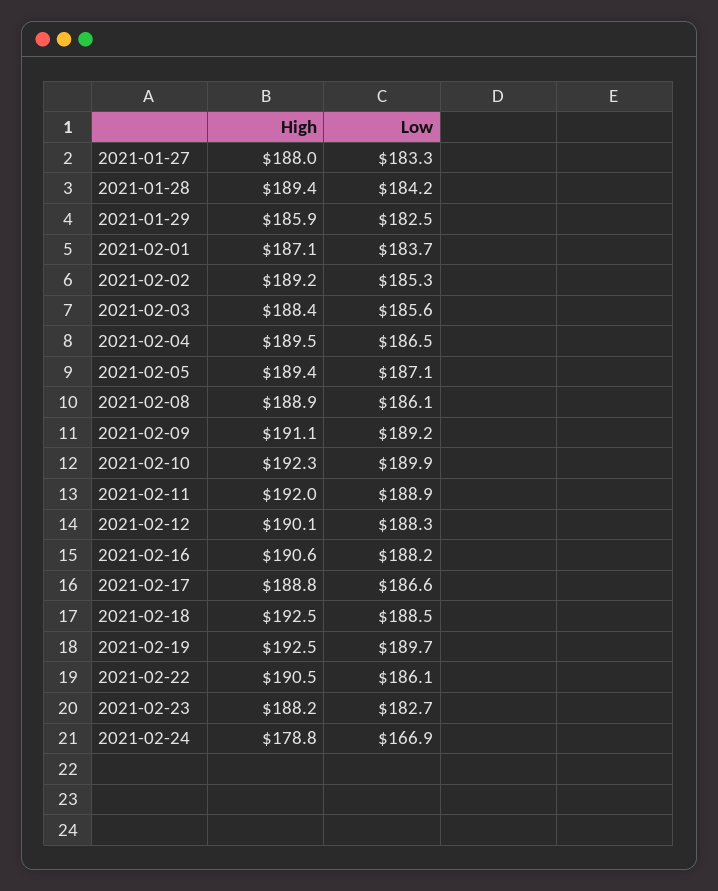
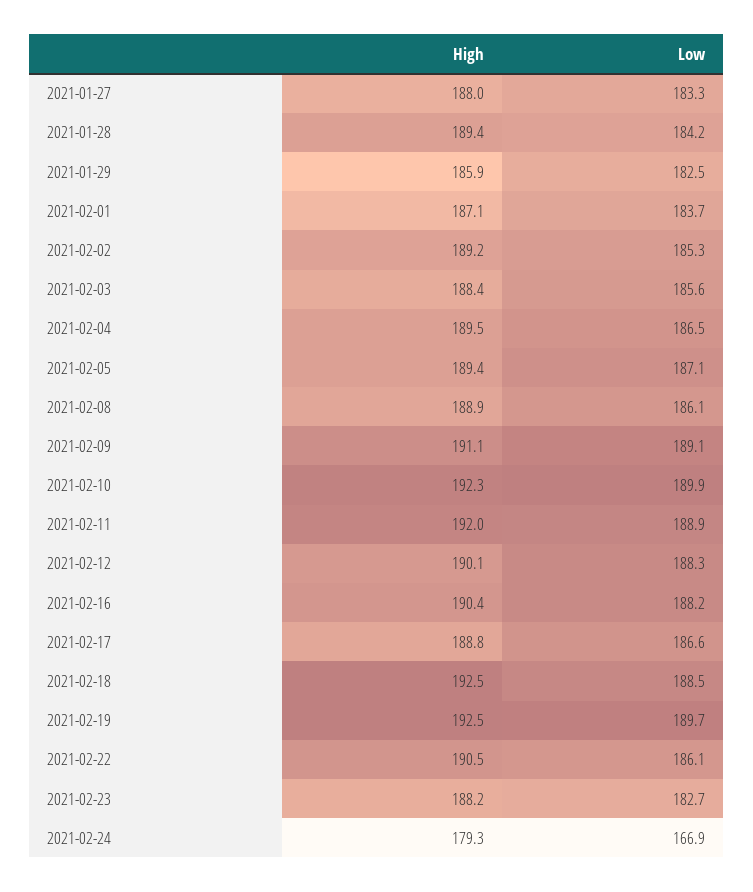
  {
    "High": {
      "2021-01-27": 188,
      "2021-01-28": 189.4,
      "2021-01-29": 185.9,
      "2021-02-01": 187.1,
      "2021-02-02": 189.2,
      "2021-02-03": 188.4,
      "2021-02-04": 189.5,
      "2021-02-05": 189.4,
      "2021-02-08": 188.9,
      "2021-02-09": 191.1,
      "2021-02-10": 192.3,
      "2021-02-11": 192,
      "2021-02-12": 190.1,
-     "2021-02-16": 190.6,
+     "2021-02-16": 190.4,
      "2021-02-17": 188.8,
      "2021-02-18": 192.5,
      "2021-02-19": 192.5,
      "2021-02-22": 190.5,
      "2021-02-23": 188.2,
-     "2021-02-24": 178.8
+     "2021-02-24": 179.3
    },
    "Low": {
      "2021-01-27": 183.3,
      "2021-01-28": 184.2,
      "2021-01-29": 182.5,
      "2021-02-01": 183.7,
      "2021-02-02": 185.3,
      "2021-02-03": 185.6,
      "2021-02-04": 186.5,
      "2021-02-05": 187.1,
      "2021-02-08": 186.1,
-     "2021-02-09": 189.2,
+     "2021-02-09": 189.1,
      "2021-02-10": 189.9,
      "2021-02-11": 188.9,
      "2021-02-12": 188.3,
      "2021-02-16": 188.2,
      "2021-02-17": 186.6,
      "2021-02-18": 188.5,
      "2021-02-19": 189.7,
      "2021-02-22": 186.1,
      "2021-02-23": 182.7,
      "2021-02-24": 166.9
    }
  }

